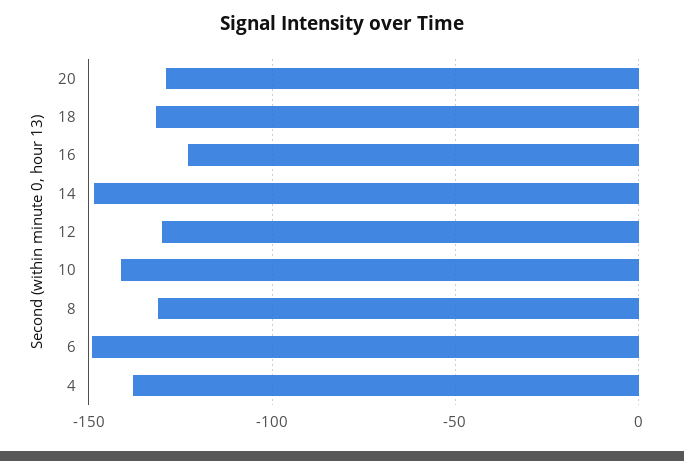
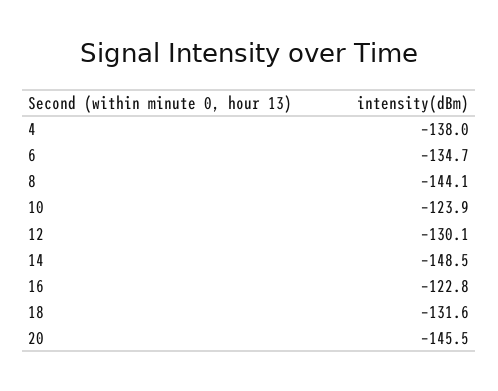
  {
-   "20": -130,
+   "20": -145.5,
    "18": -131.6,
    "16": -122.8,
    "14": -148.5,
    "12": -130.1,
-   "10": -140,
+   "10": -123.9,
-   "8": -130,
+   "8": -144.1,
-   "6": -150,
+   "6": -134.7,
    "4": -138
  }

